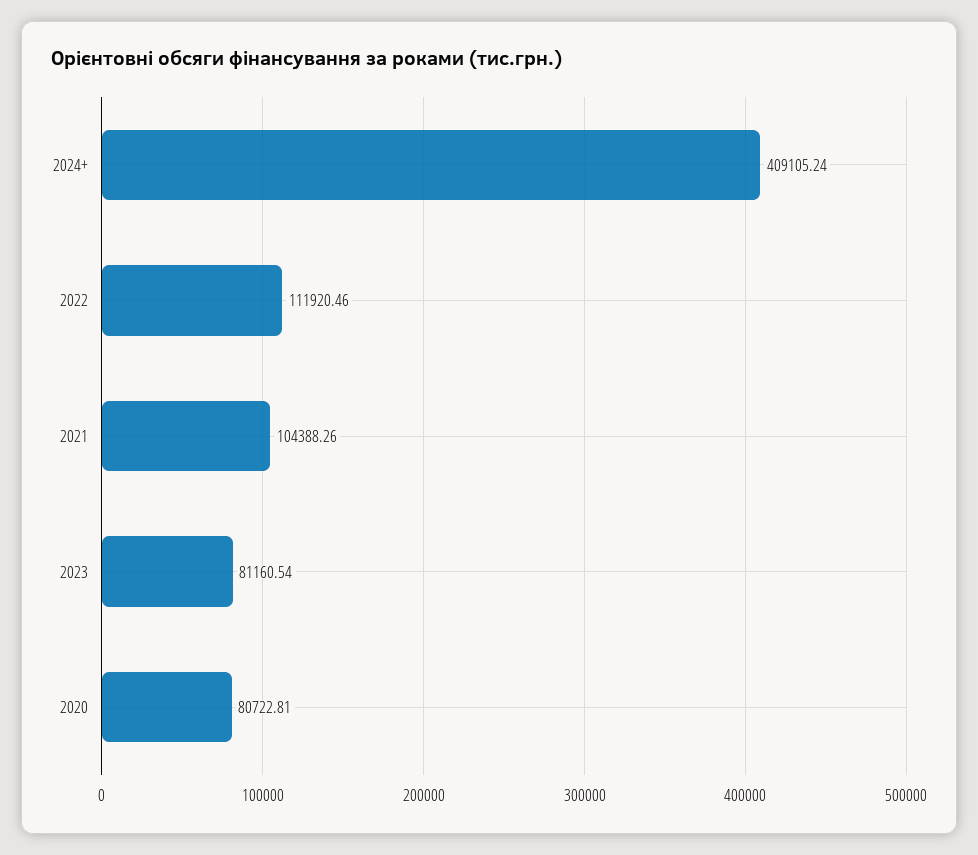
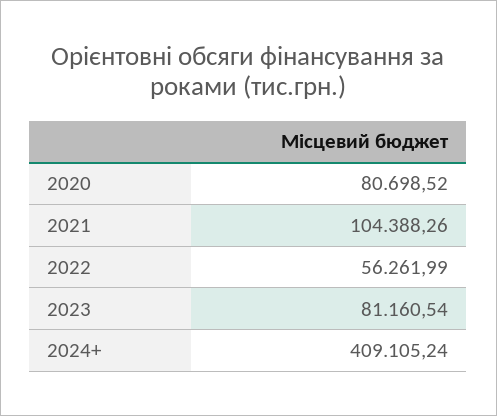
  {
    "2024+": 409105.24,
-   "2022": 111920.46,
+   "2022": 56261.99,
    "2021": 104388.26,
    "2023": 81160.54,
-   "2020": 80722.81
+   "2020": 80698.52
  }

